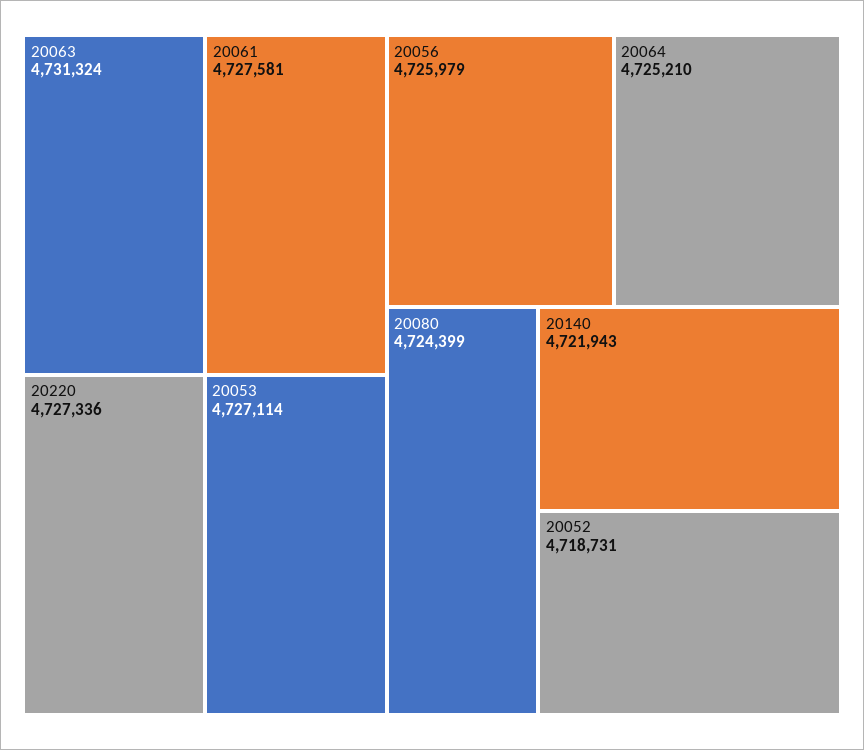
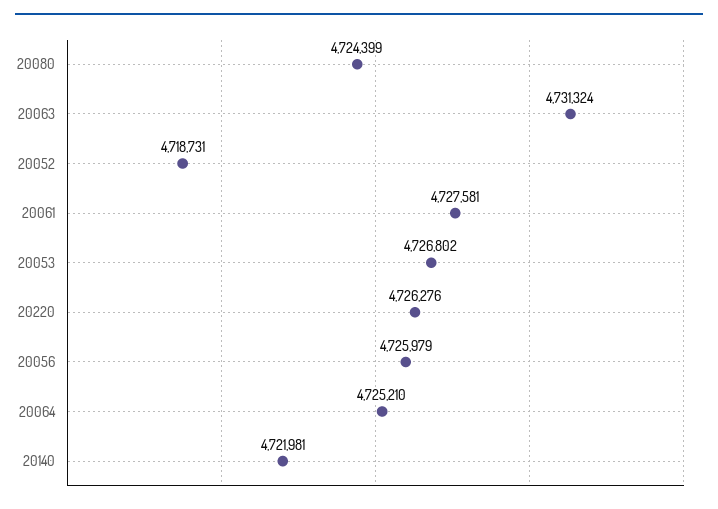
  {
    "20063": 4731324,
    "20061": 4727581,
-   "20220": 4727336,
+   "20220": 4726276,
-   "20053": 4727114,
+   "20053": 4726802,
    "20056": 4725979,
    "20064": 4725210,
    "20080": 4724399,
-   "20140": 4721943,
+   "20140": 4721981,
    "20052": 4718731
  }

